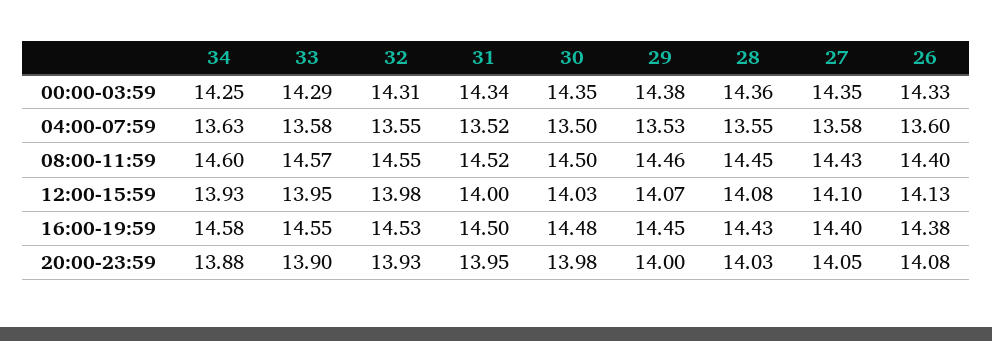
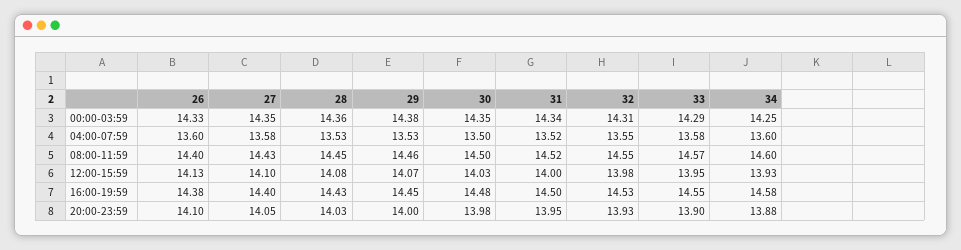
  {
    "34": {
      "00:00-03:59": 14.25,
-     "04:00-07:59": 13.63,
+     "04:00-07:59": 13.6,
      "08:00-11:59": 14.6,
      "12:00-15:59": 13.93,
      "16:00-19:59": 14.58,
      "20:00-23:59": 13.88
    },
    "33": {
      "00:00-03:59": 14.29,
      "04:00-07:59": 13.58,
      "08:00-11:59": 14.57,
      "12:00-15:59": 13.95,
      "16:00-19:59": 14.55,
      "20:00-23:59": 13.9
    },
    "32": {
      "00:00-03:59": 14.31,
      "04:00-07:59": 13.55,
      "08:00-11:59": 14.55,
      "12:00-15:59": 13.98,
      "16:00-19:59": 14.53,
      "20:00-23:59": 13.93
    },
    "31": {
      "00:00-03:59": 14.34,
      "04:00-07:59": 13.52,
      "08:00-11:59": 14.52,
      "12:00-15:59": 14,
      "16:00-19:59": 14.5,
      "20:00-23:59": 13.95
    },
    "30": {
      "00:00-03:59": 14.35,
      "04:00-07:59": 13.5,
      "08:00-11:59": 14.5,
      "12:00-15:59": 14.03,
      "16:00-19:59": 14.48,
      "20:00-23:59": 13.98
    },
    "29": {
      "00:00-03:59": 14.38,
      "04:00-07:59": 13.53,
      "08:00-11:59": 14.46,
      "12:00-15:59": 14.07,
      "16:00-19:59": 14.45,
      "20:00-23:59": 14
    },
    "28": {
      "00:00-03:59": 14.36,
-     "04:00-07:59": 13.55,
+     "04:00-07:59": 13.53,
      "08:00-11:59": 14.45,
      "12:00-15:59": 14.08,
      "16:00-19:59": 14.43,
      "20:00-23:59": 14.03
    },
    "27": {
      "00:00-03:59": 14.35,
      "04:00-07:59": 13.58,
      "08:00-11:59": 14.43,
      "12:00-15:59": 14.1,
      "16:00-19:59": 14.4,
      "20:00-23:59": 14.05
    },
    "26": {
      "00:00-03:59": 14.33,
      "04:00-07:59": 13.6,
      "08:00-11:59": 14.4,
      "12:00-15:59": 14.13,
      "16:00-19:59": 14.38,
-     "20:00-23:59": 14.08
+     "20:00-23:59": 14.1
    }
  }

